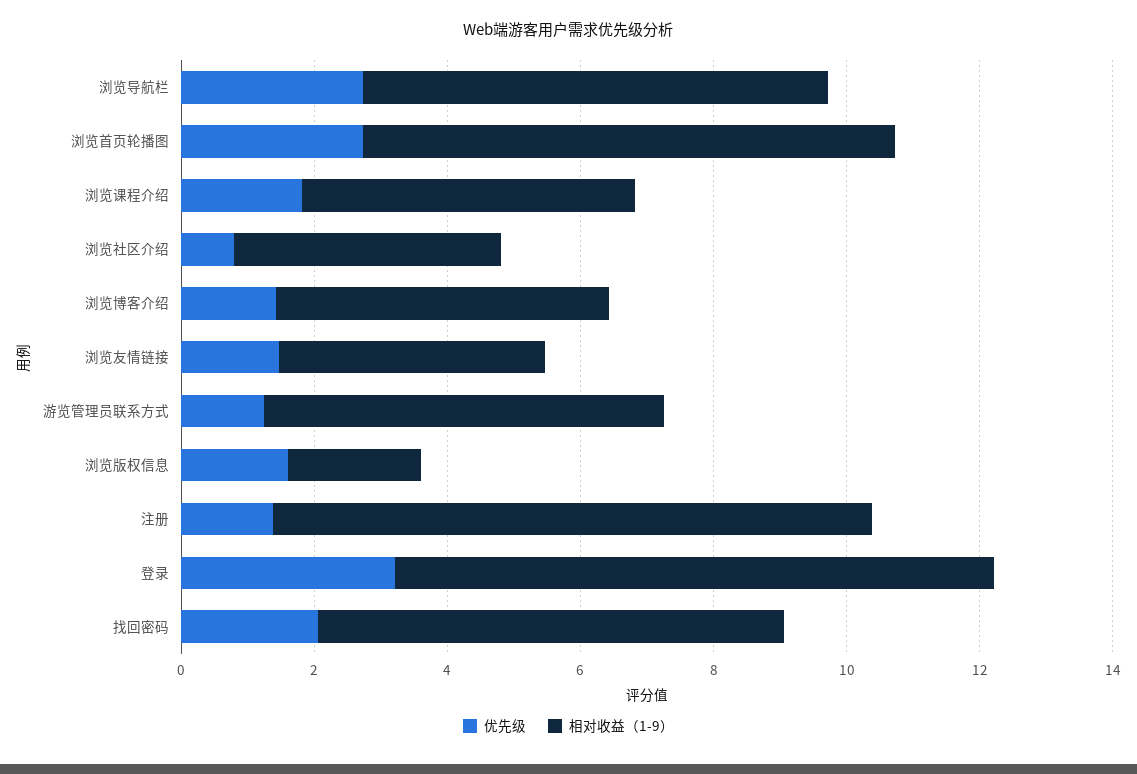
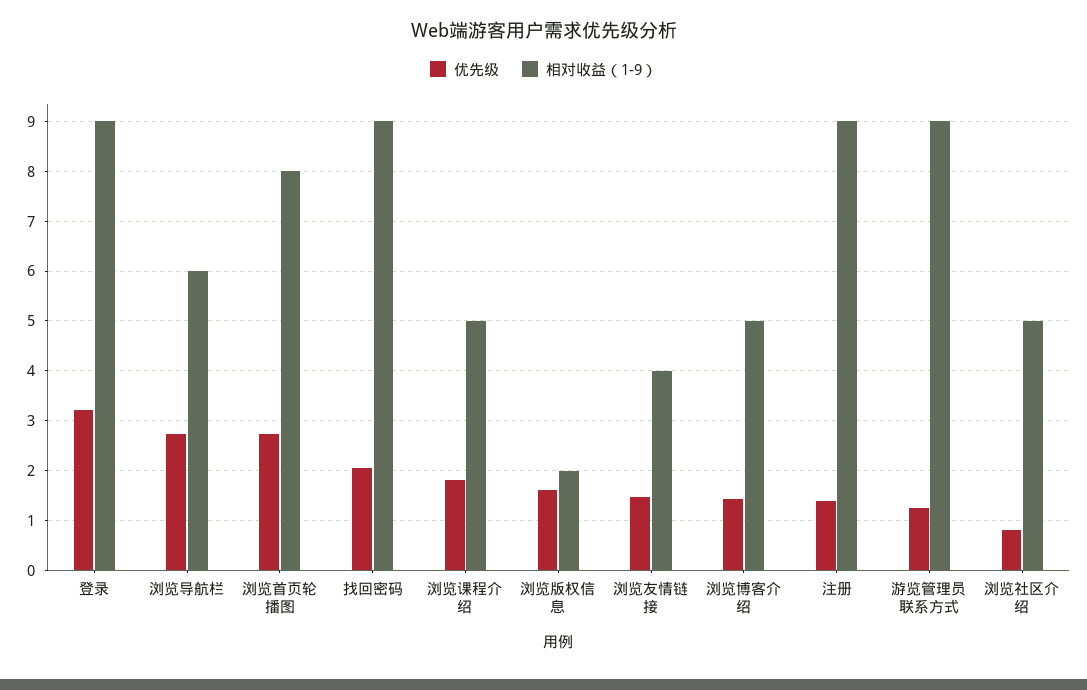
  {
    "优先级": {
      "浏览导航栏": 2.8,
      "浏览首页轮播图": 2.8,
      "浏览课程介绍": 1.8,
      "浏览社区介绍": 0.8,
      "浏览博客介绍": 1.4,
      "浏览友情链接": 1.4,
      "游览管理员联系方式": 1.2,
      "浏览版权信息": 1.6,
      "注册": 1.4,
      "登录": 3.2,
      "找回密码": 2
    },
    "相对收益（1-9）": {
-     "浏览导航栏": 7,
+     "浏览导航栏": 6,
      "浏览首页轮播图": 8,
      "浏览课程介绍": 5,
-     "浏览社区介绍": 4,
+     "浏览社区介绍": 5,
      "浏览博客介绍": 5,
      "浏览友情链接": 4,
-     "游览管理员联系方式": 6,
+     "游览管理员联系方式": 9,
      "浏览版权信息": 2,
      "注册": 9,
      "登录": 9,
-     "找回密码": 7
+     "找回密码": 9
    }
  }

